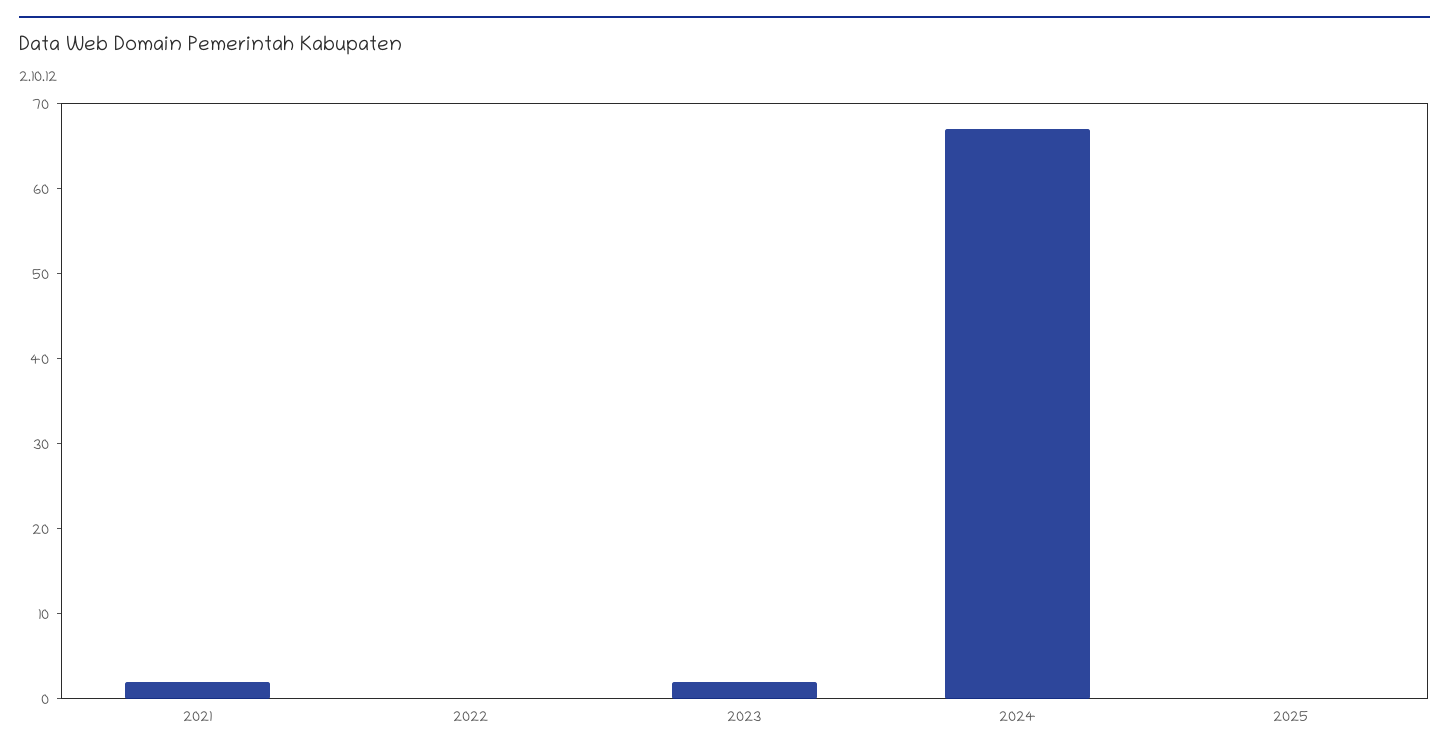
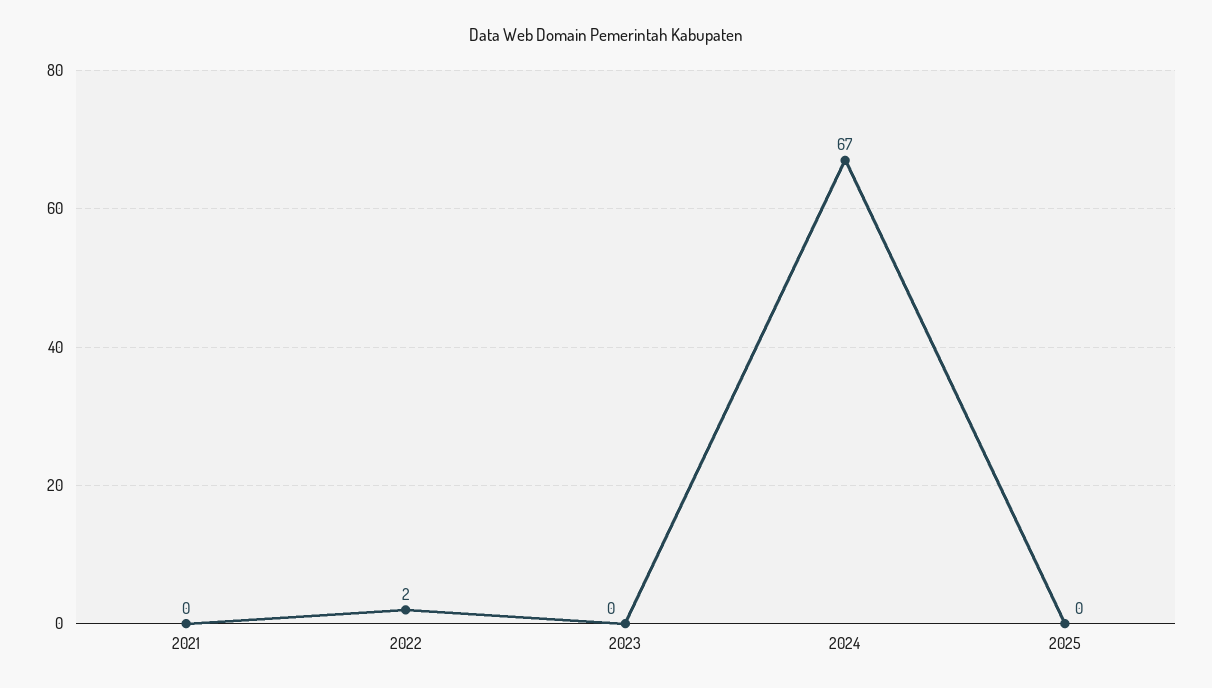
  {
-   "2021": 2,
+   "2021": 0,
-   "2022": 0,
+   "2022": 2,
-   "2023": 2,
+   "2023": 0,
    "2024": 67,
    "2025": 0
  }

